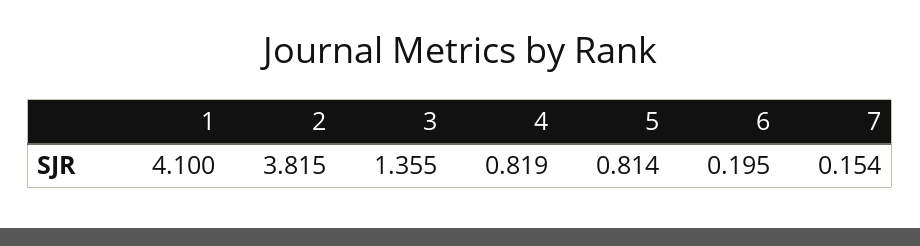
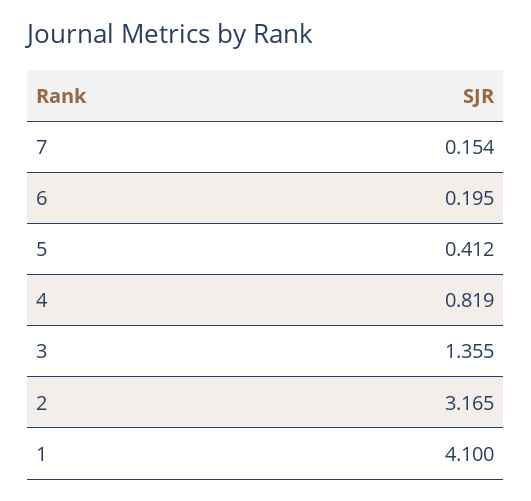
  {
    "1": 4.1,
-   "2": 3.815,
+   "2": 3.165,
    "3": 1.355,
    "4": 0.819,
-   "5": 0.814,
+   "5": 0.412,
    "6": 0.195,
    "7": 0.154
  }

